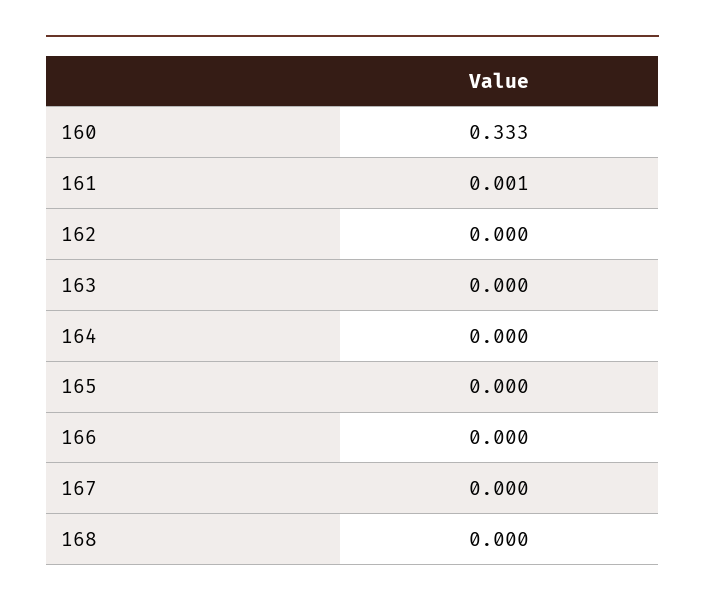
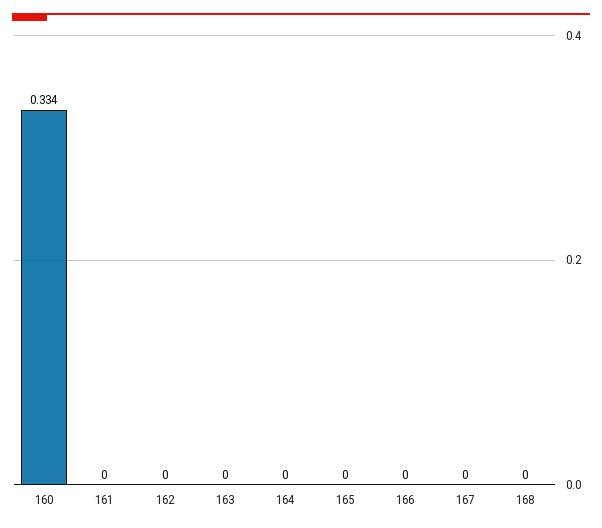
  {
-   "160": 0.333,
+   "160": 0.334,
-   "161": 0.001,
+   "161": 0,
    "162": 0,
    "163": 0,
    "164": 0,
    "165": 0,
    "166": 0,
    "167": 0,
    "168": 0
  }

